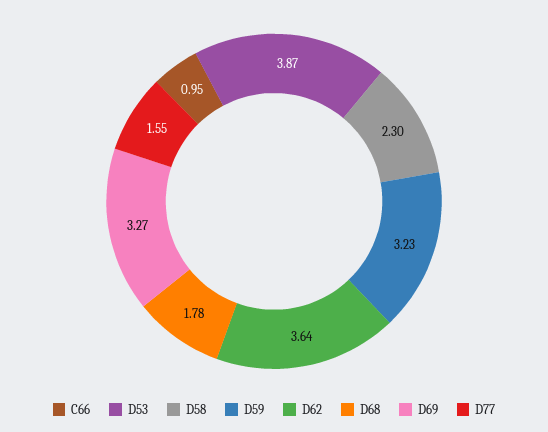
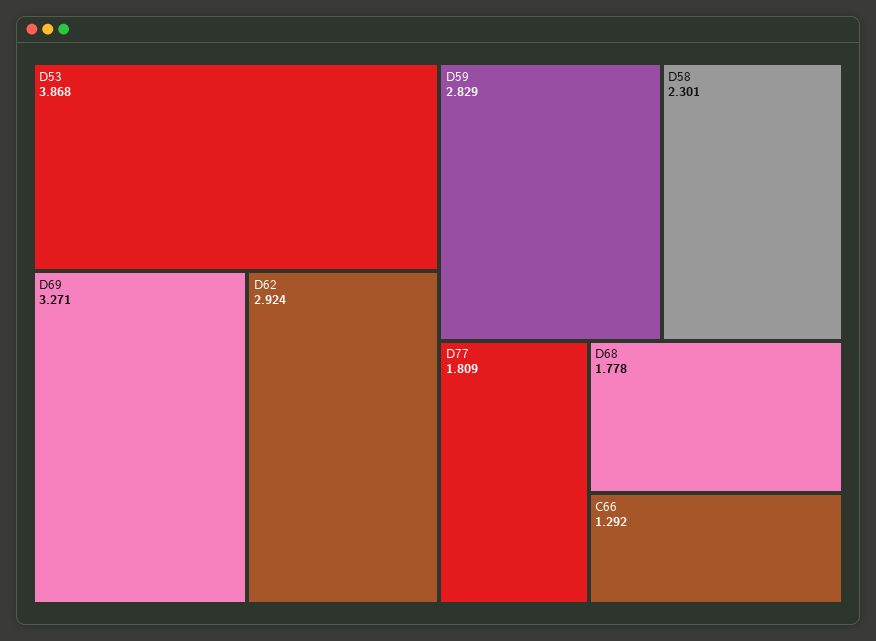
  {
-   "C66": 0.95,
+   "C66": 1.292,
    "D53": 3.868,
    "D58": 2.301,
-   "D59": 3.23,
+   "D59": 2.829,
-   "D62": 3.64,
+   "D62": 2.924,
    "D68": 1.778,
    "D69": 3.271,
-   "D77": 1.55
+   "D77": 1.809
  }

